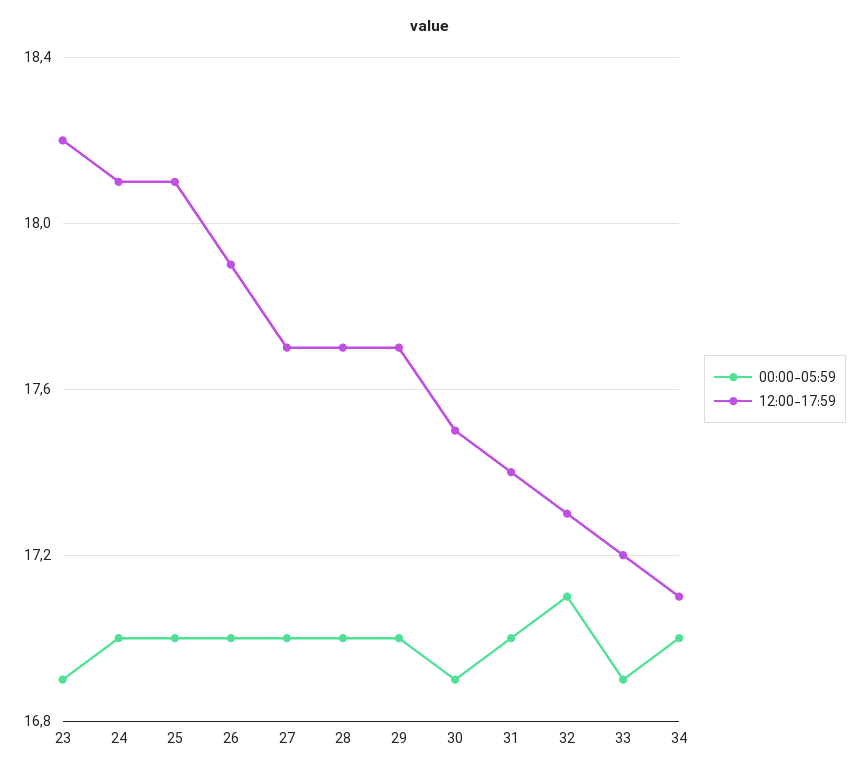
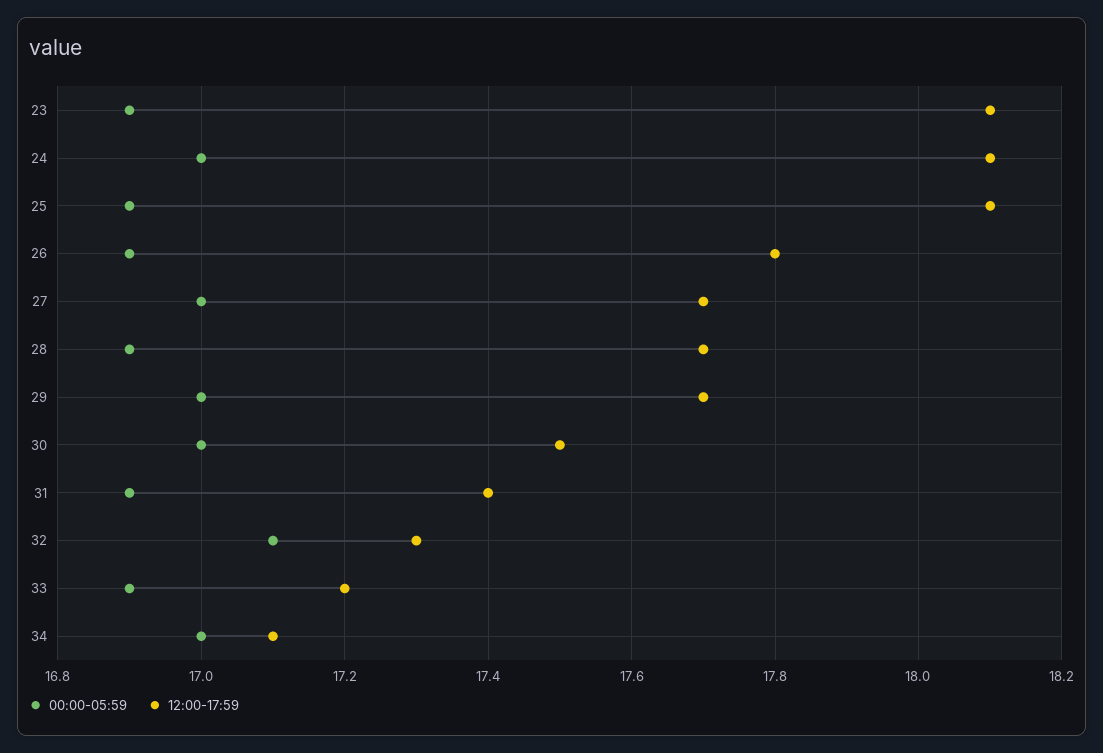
  {
    "00:00-05:59": {
      "23": 16.9,
      "24": 17,
-     "25": 17,
+     "25": 16.9,
-     "26": 17,
+     "26": 16.9,
      "27": 17,
-     "28": 17,
+     "28": 16.9,
      "29": 17,
-     "30": 16.9,
+     "30": 17,
-     "31": 17,
+     "31": 16.9,
      "32": 17.1,
      "33": 16.9,
      "34": 17
    },
    "12:00-17:59": {
-     "23": 18.2,
+     "23": 18.1,
      "24": 18.1,
      "25": 18.1,
-     "26": 17.9,
+     "26": 17.8,
      "27": 17.7,
      "28": 17.7,
      "29": 17.7,
      "30": 17.5,
      "31": 17.4,
      "32": 17.3,
      "33": 17.2,
      "34": 17.1
    }
  }

